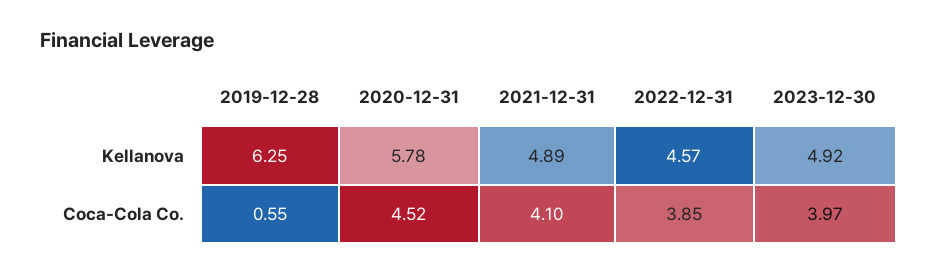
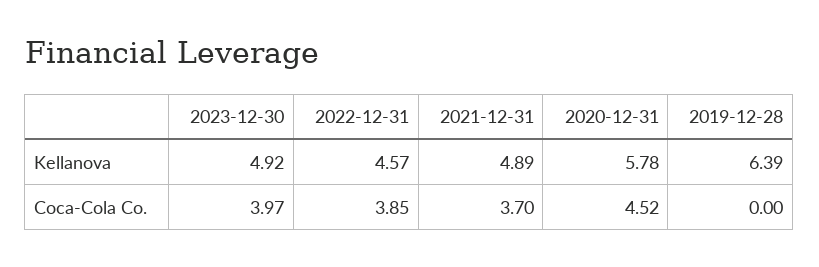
  {
    "2019-12-28": {
-     "Kellanova": 6.25,
+     "Kellanova": 6.39,
-     "Coca-Cola Co.": 0.55
+     "Coca-Cola Co.": 0
    },
    "2020-12-31": {
      "Kellanova": 5.78,
      "Coca-Cola Co.": 4.52
    },
    "2021-12-31": {
      "Kellanova": 4.89,
-     "Coca-Cola Co.": 4.1
+     "Coca-Cola Co.": 3.7
    },
    "2022-12-31": {
      "Kellanova": 4.57,
      "Coca-Cola Co.": 3.85
    },
    "2023-12-30": {
      "Kellanova": 4.92,
      "Coca-Cola Co.": 3.97
    }
  }

